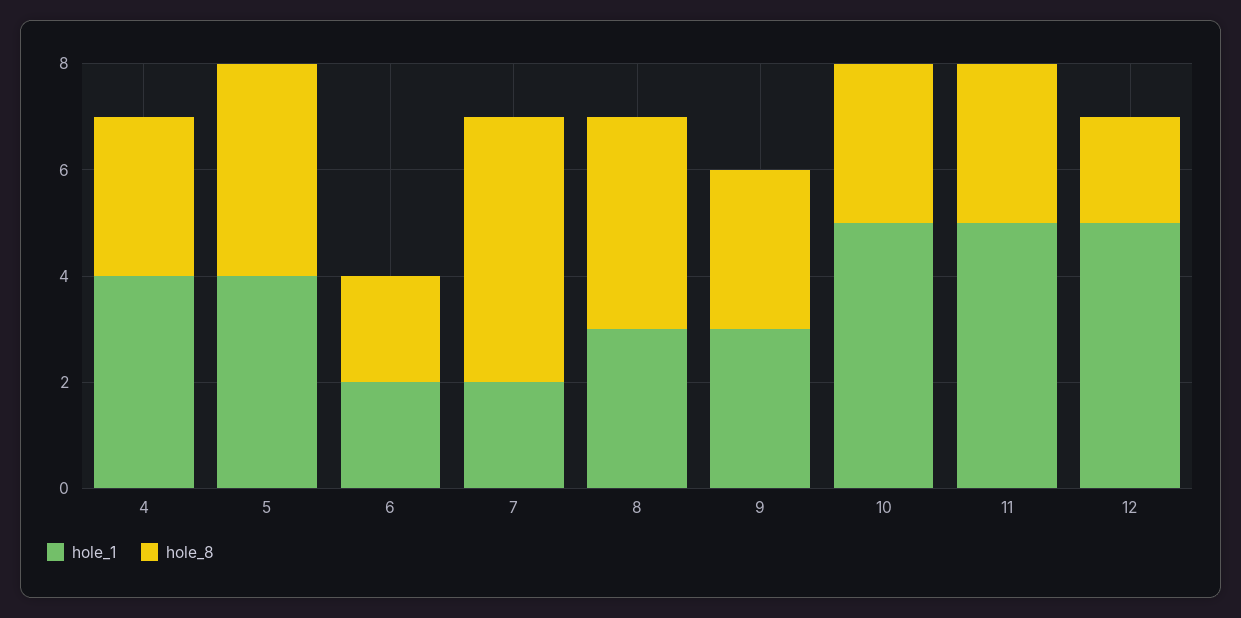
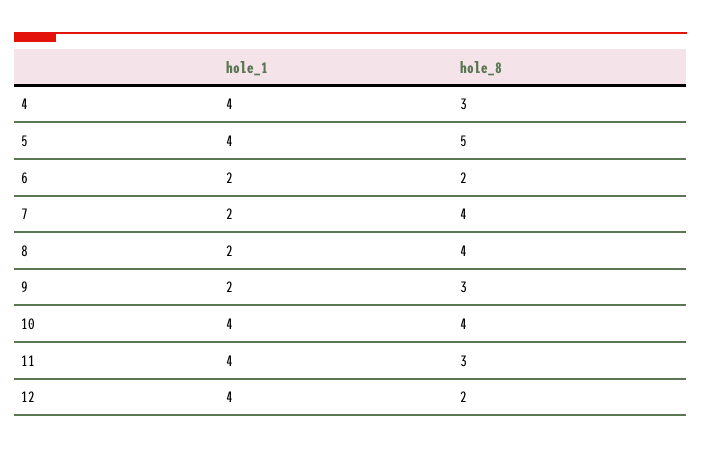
  {
    "hole_1": {
      "4": 4,
      "5": 4,
      "6": 2,
      "7": 2,
-     "8": 3,
+     "8": 2,
-     "9": 3,
+     "9": 2,
-     "10": 5,
+     "10": 4,
-     "11": 5,
+     "11": 4,
-     "12": 5
+     "12": 4
    },
    "hole_8": {
      "4": 3,
-     "5": 4,
+     "5": 5,
      "6": 2,
-     "7": 5,
+     "7": 4,
      "8": 4,
      "9": 3,
-     "10": 3,
+     "10": 4,
      "11": 3,
      "12": 2
    }
  }

